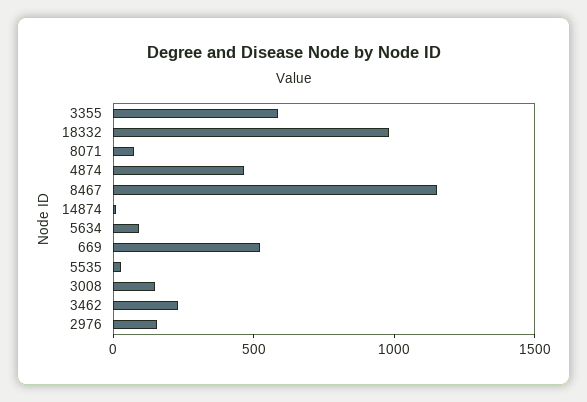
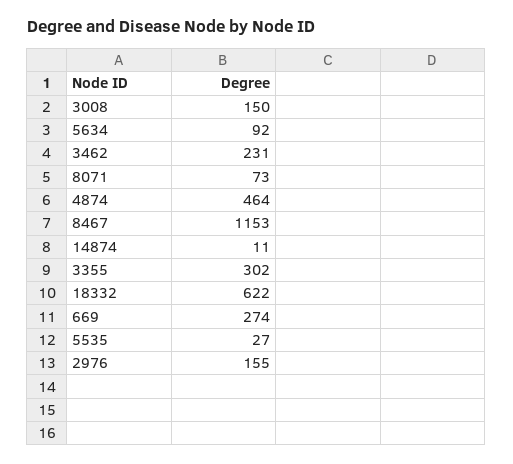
  {
-   "3355": 600,
+   "3355": 302,
-   "18332": 1000,
+   "18332": 622,
    "8071": 73,
    "4874": 464,
    "8467": 1153,
    "14874": 11,
    "5634": 92,
-   "669": 500,
+   "669": 274,
    "5535": 27,
    "3008": 150,
    "3462": 231,
    "2976": 155
  }

